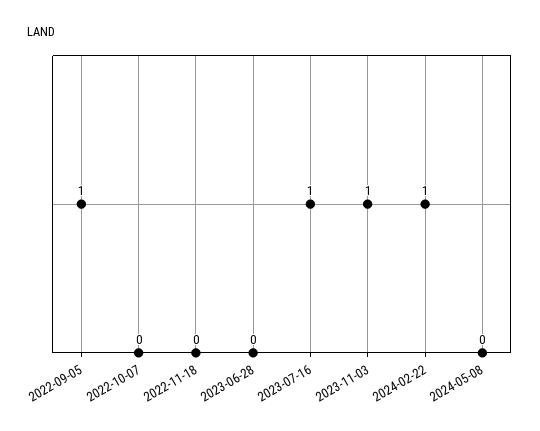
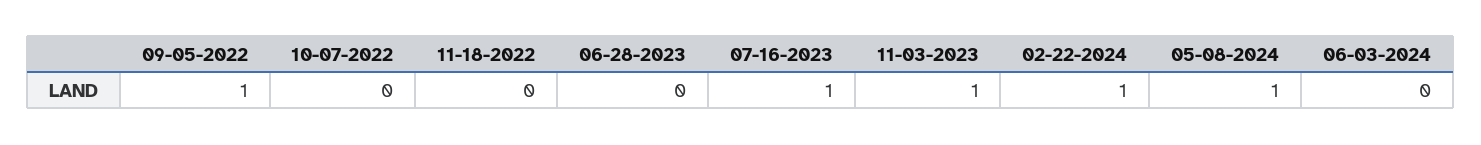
  {
    "2022-09-05": 1,
    "2022-10-07": 0,
    "2022-11-18": 0,
    "2023-06-28": 0,
    "2023-07-16": 1,
    "2023-11-03": 1,
    "2024-02-22": 1,
-   "2024-05-08": 0
+   "2024-05-08": 1,
+   "06-03-2024": 0
  }

